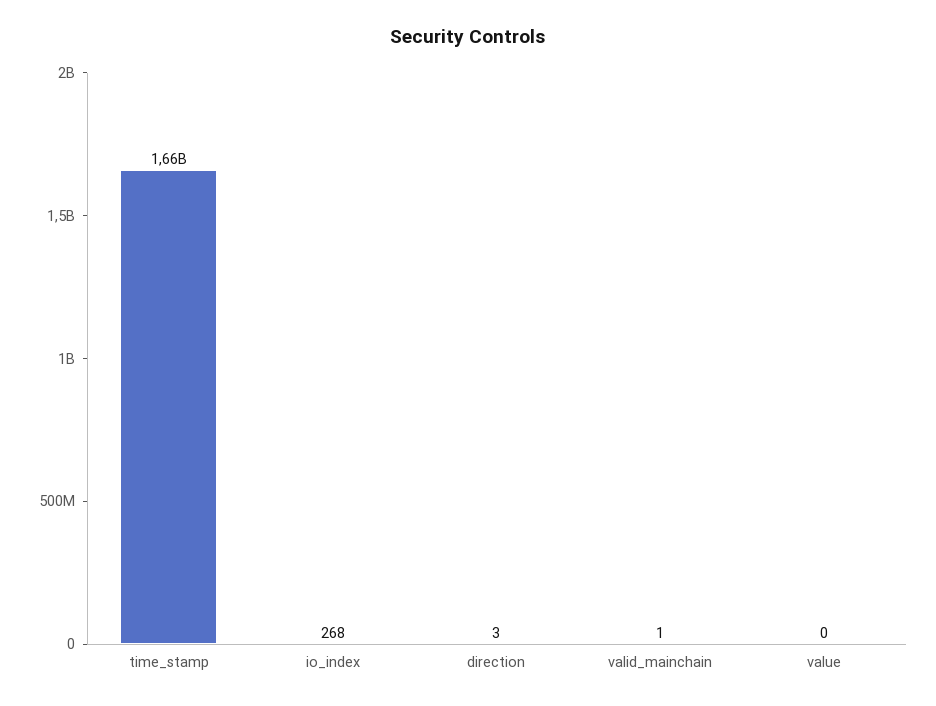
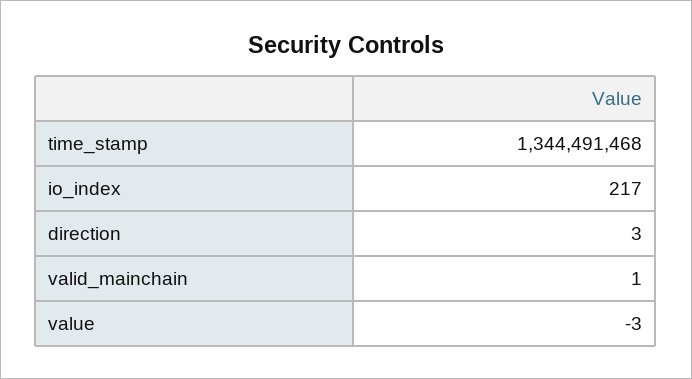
  {
-   "time_stamp": 1660000000,
+   "time_stamp": 1344491468,
-   "io_index": 268,
+   "io_index": 217,
    "direction": 3,
    "valid_mainchain": 1,
-   "value": 0
+   "value": -3
  }

